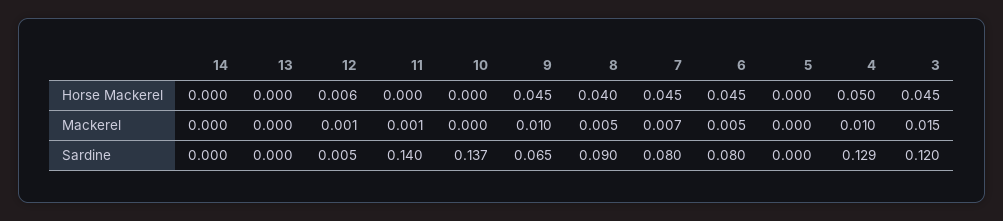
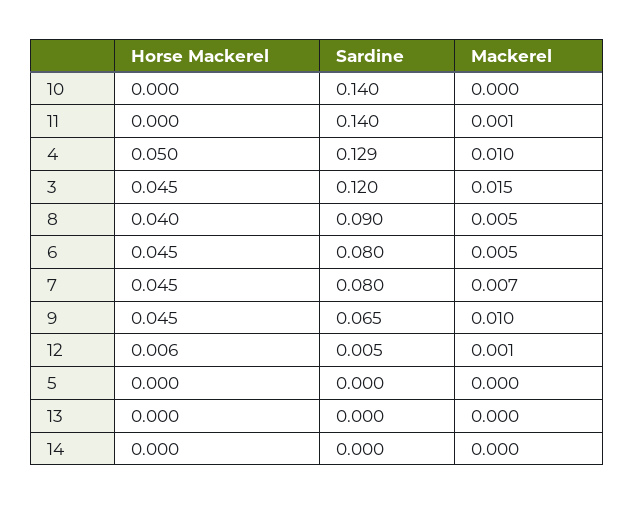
  {
    "14": {
      "Horse Mackerel": 0,
      "Mackerel": 0,
      "Sardine": 0
    },
    "13": {
      "Horse Mackerel": 0,
      "Mackerel": 0,
      "Sardine": 0
    },
    "12": {
      "Horse Mackerel": 0.006,
      "Mackerel": 0.001,
      "Sardine": 0.005
    },
    "11": {
      "Horse Mackerel": 0,
      "Mackerel": 0.001,
      "Sardine": 0.14
    },
    "10": {
      "Horse Mackerel": 0,
      "Mackerel": 0,
-     "Sardine": 0.137
+     "Sardine": 0.14
    },
    "9": {
      "Horse Mackerel": 0.045,
      "Mackerel": 0.01,
      "Sardine": 0.065
    },
    "8": {
      "Horse Mackerel": 0.04,
      "Mackerel": 0.005,
      "Sardine": 0.09
    },
    "7": {
      "Horse Mackerel": 0.045,
      "Mackerel": 0.007,
      "Sardine": 0.08
    },
    "6": {
      "Horse Mackerel": 0.045,
      "Mackerel": 0.005,
      "Sardine": 0.08
    },
    "5": {
      "Horse Mackerel": 0,
      "Mackerel": 0,
      "Sardine": 0
    },
    "4": {
      "Horse Mackerel": 0.05,
      "Mackerel": 0.01,
      "Sardine": 0.129
    },
    "3": {
      "Horse Mackerel": 0.045,
      "Mackerel": 0.015,
      "Sardine": 0.12
    }
  }

